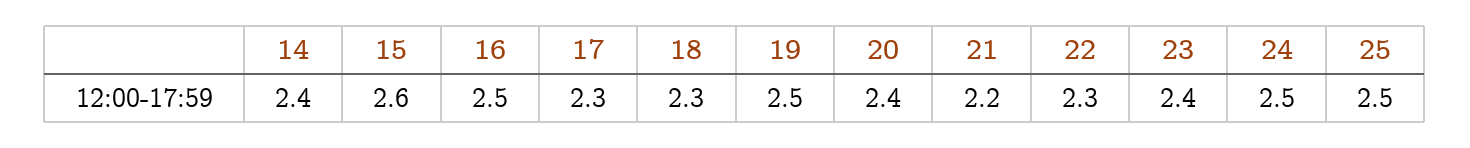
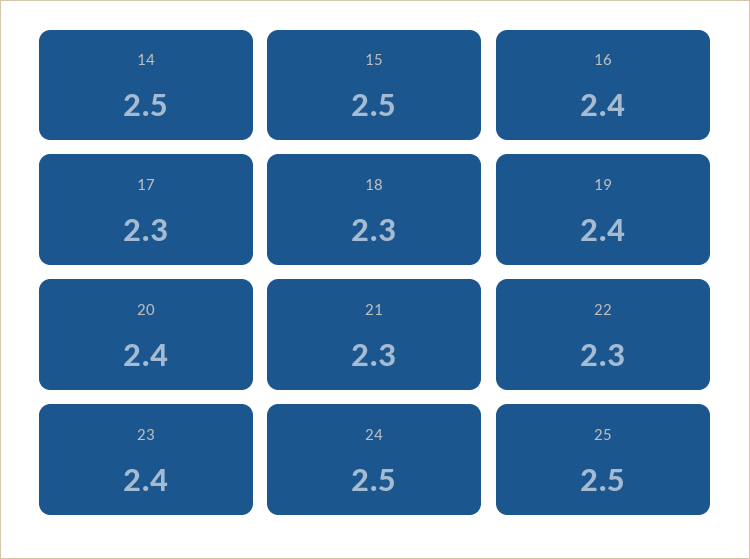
  {
-   "14": 2.4,
+   "14": 2.5,
-   "15": 2.6,
+   "15": 2.5,
-   "16": 2.5,
+   "16": 2.4,
    "17": 2.3,
    "18": 2.3,
-   "19": 2.5,
+   "19": 2.4,
    "20": 2.4,
-   "21": 2.2,
+   "21": 2.3,
    "22": 2.3,
    "23": 2.4,
    "24": 2.5,
    "25": 2.5
  }

